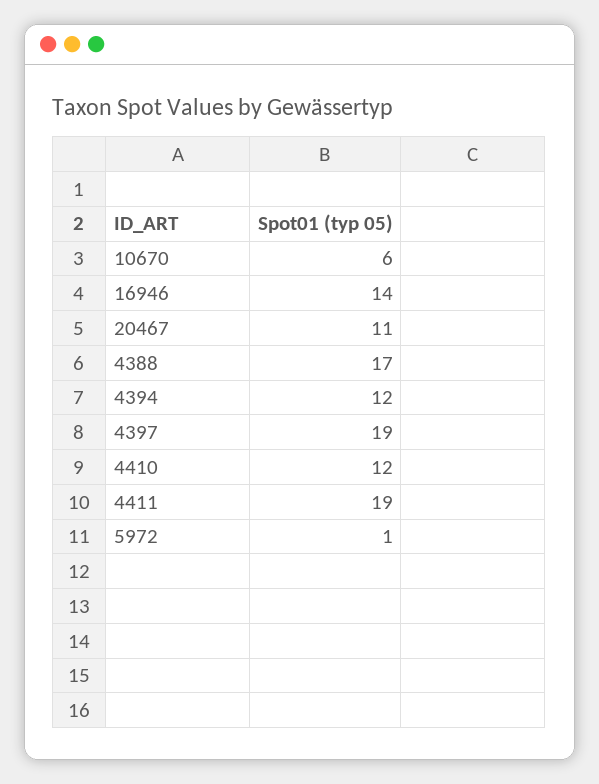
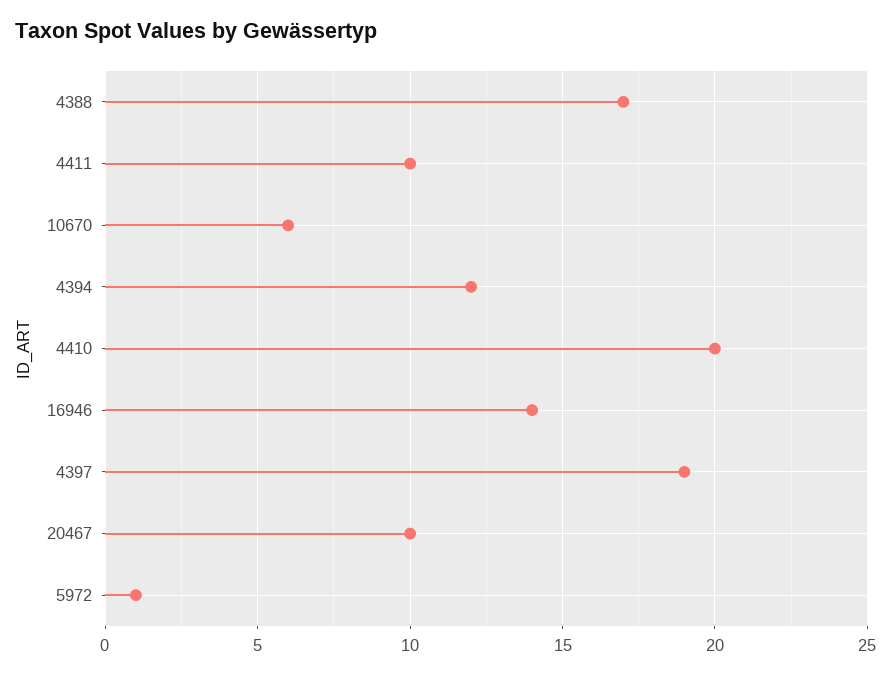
  {
    "10670": 6,
    "16946": 14,
-   "20467": 11,
+   "20467": 10,
    "4388": 17,
    "4394": 12,
    "4397": 19,
-   "4410": 12,
+   "4410": 20,
-   "4411": 19,
+   "4411": 10,
    "5972": 1
  }

